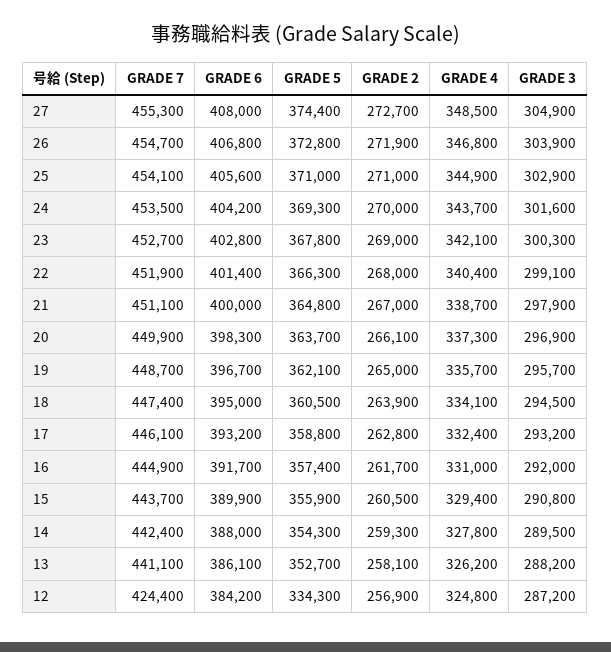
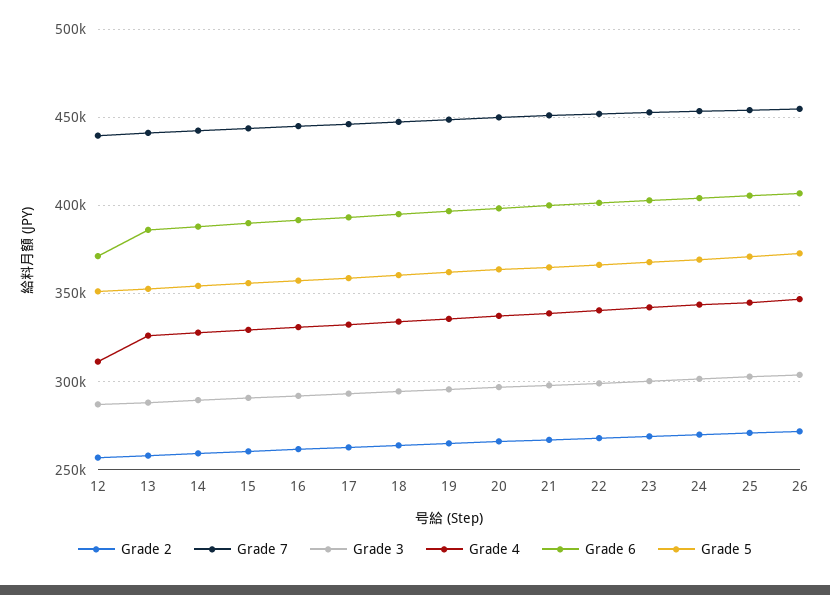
  {
    "GRADE 7": {
-     "27": 455300,
      "26": 454700,
      "25": 454100,
      "24": 453500,
      "23": 452700,
      "22": 451900,
      "21": 451100,
      "20": 449900,
      "19": 448700,
      "18": 447400,
      "17": 446100,
      "16": 444900,
      "15": 443700,
      "14": 442400,
      "13": 441100,
-     "12": 424400
+     "12": 440000
    },
    "GRADE 6": {
-     "27": 408000,
      "26": 406800,
      "25": 405600,
      "24": 404200,
      "23": 402800,
      "22": 401400,
      "21": 400000,
      "20": 398300,
      "19": 396700,
      "18": 395000,
      "17": 393200,
      "16": 391700,
      "15": 389900,
      "14": 388000,
      "13": 386100,
-     "12": 384200
+     "12": 370000
    },
    "GRADE 5": {
-     "27": 374400,
      "26": 372800,
      "25": 371000,
      "24": 369300,
      "23": 367800,
      "22": 366300,
      "21": 364800,
      "20": 363700,
      "19": 362100,
      "18": 360500,
      "17": 358800,
      "16": 357400,
      "15": 355900,
      "14": 354300,
      "13": 352700,
-     "12": 334300
+     "12": 350000
    },
    "GRADE 2": {
-     "27": 272700,
      "26": 271900,
      "25": 271000,
      "24": 270000,
      "23": 269000,
      "22": 268000,
      "21": 267000,
      "20": 266100,
      "19": 265000,
      "18": 263900,
      "17": 262800,
      "16": 261700,
      "15": 260500,
      "14": 259300,
      "13": 258100,
      "12": 256900
    },
    "GRADE 4": {
-     "27": 348500,
      "26": 346800,
      "25": 344900,
      "24": 343700,
      "23": 342100,
      "22": 340400,
      "21": 338700,
      "20": 337300,
      "19": 335700,
      "18": 334100,
      "17": 332400,
      "16": 331000,
      "15": 329400,
      "14": 327800,
      "13": 326200,
-     "12": 324800
+     "12": 310000
    },
    "GRADE 3": {
-     "27": 304900,
      "26": 303900,
      "25": 302900,
      "24": 301600,
      "23": 300300,
      "22": 299100,
      "21": 297900,
      "20": 296900,
      "19": 295700,
      "18": 294500,
      "17": 293200,
      "16": 292000,
      "15": 290800,
      "14": 289500,
      "13": 288200,
      "12": 287200
    }
  }

